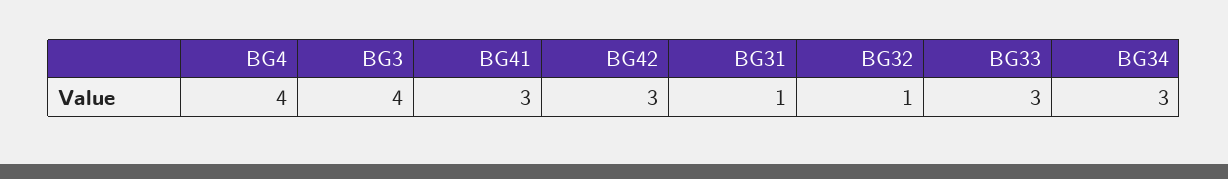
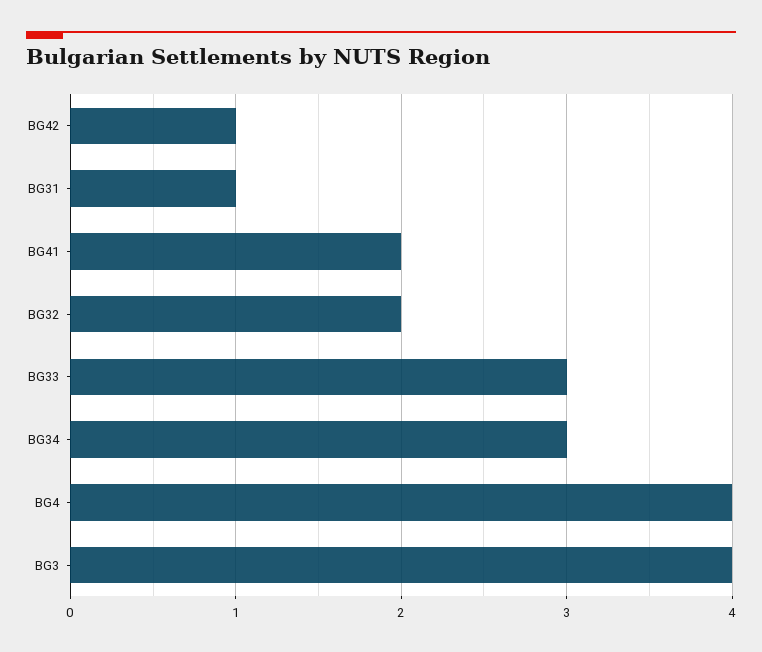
  {
    "BG4": 4,
    "BG3": 4,
-   "BG41": 3,
+   "BG41": 2,
-   "BG42": 3,
+   "BG42": 1,
    "BG31": 1,
-   "BG32": 1,
+   "BG32": 2,
    "BG33": 3,
    "BG34": 3
  }

